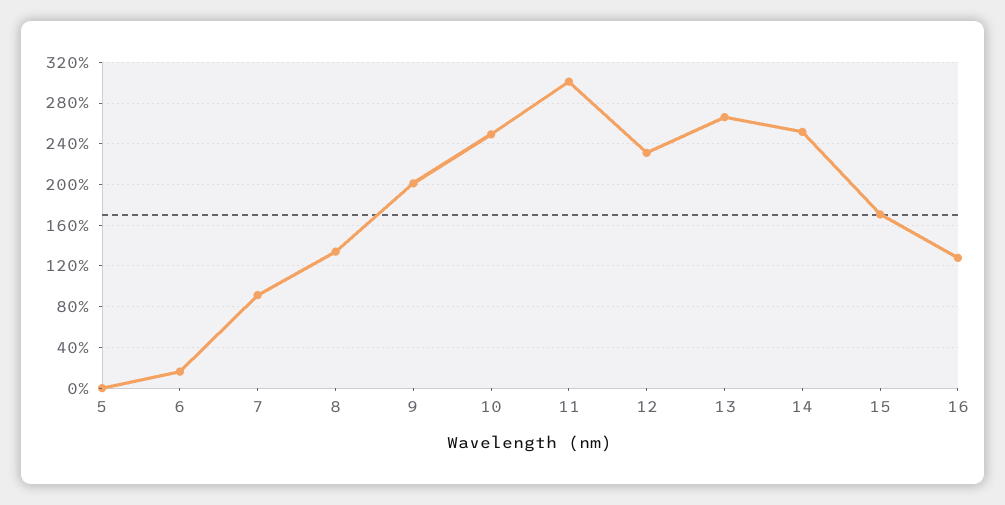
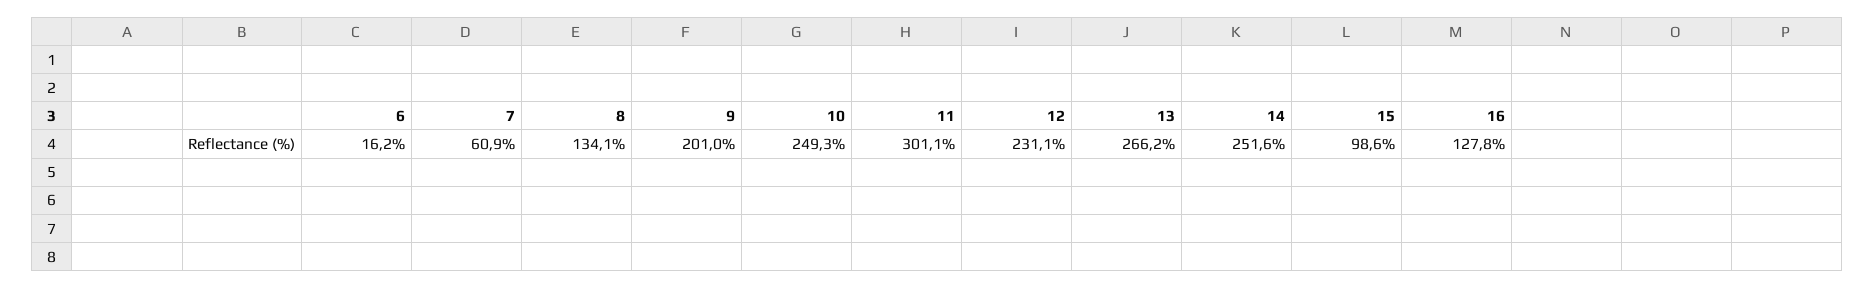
  {
-   "5": 0,
    "6": 16.2,
-   "7": 90,
+   "7": 60.9,
    "8": 134.1,
    "9": 201,
    "10": 249.3,
    "11": 301.1,
    "12": 231.1,
    "13": 266.2,
    "14": 251.6,
-   "15": 170,
+   "15": 98.6,
    "16": 127.8
  }

